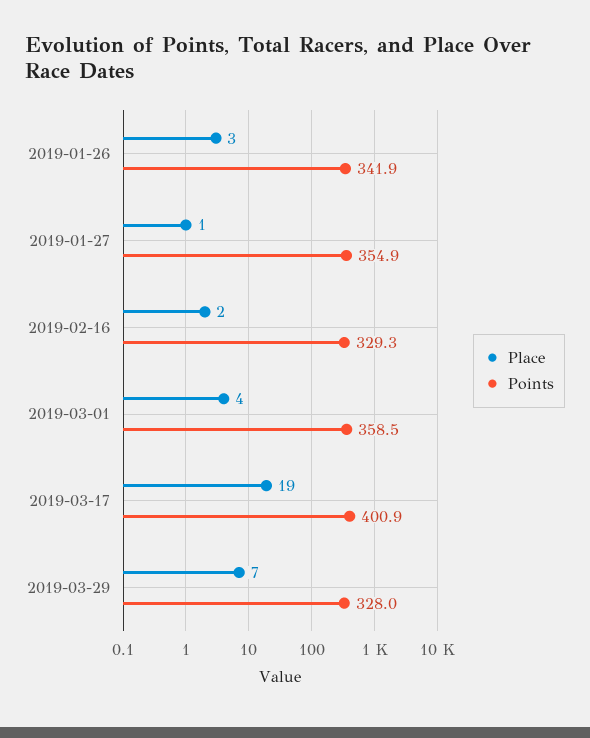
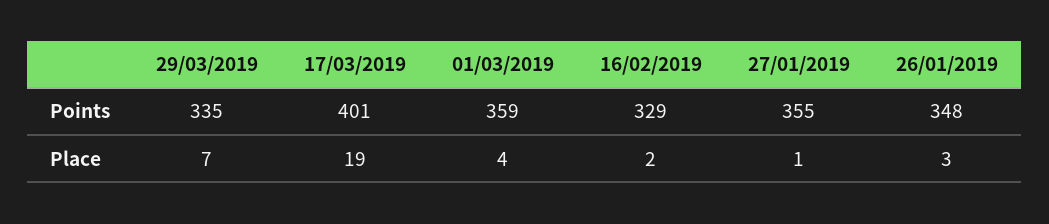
  {
    "Place": {
      "2019-01-26": 3,
      "2019-01-27": 1,
      "2019-02-16": 2,
      "2019-03-01": 4,
      "2019-03-17": 19,
      "2019-03-29": 7
    },
    "Points": {
-     "2019-01-26": 341.9,
+     "2019-01-26": 348,
      "2019-01-27": 354.9,
      "2019-02-16": 329.3,
      "2019-03-01": 358.5,
      "2019-03-17": 400.9,
-     "2019-03-29": 328
+     "2019-03-29": 335
    }
  }

